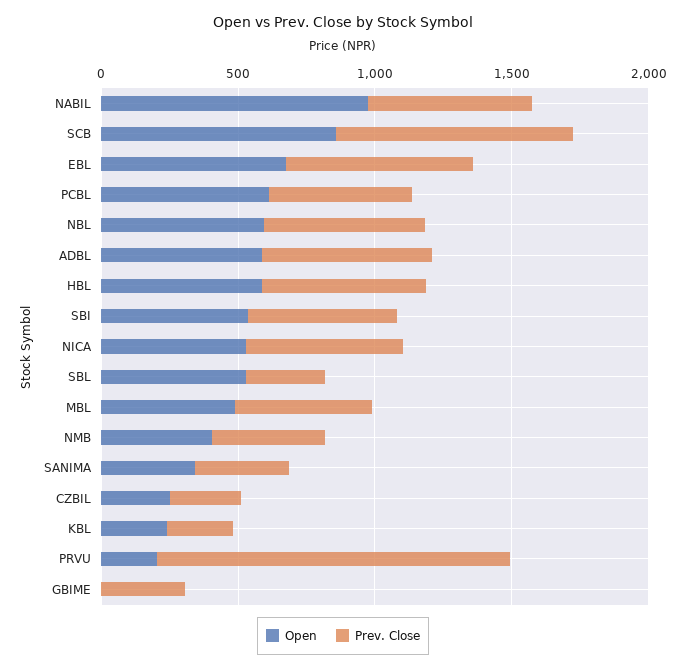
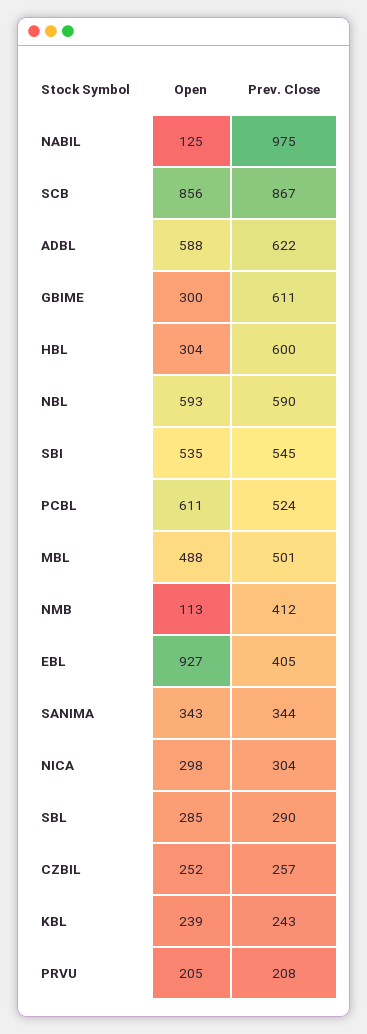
  {
    "Open": {
-     "NABIL": 1000,
+     "NABIL": 125,
      "SCB": 856,
-     "EBL": 700,
+     "EBL": 927,
      "PCBL": 611,
      "NBL": 593,
      "ADBL": 588,
-     "HBL": 600,
+     "HBL": 304,
      "SBI": 535,
-     "NICA": 500,
+     "NICA": 298,
-     "SBL": 500,
+     "SBL": 285,
      "MBL": 488,
-     "NMB": 400,
+     "NMB": 113,
      "SANIMA": 343,
      "CZBIL": 252,
      "KBL": 239,
      "PRVU": 205,
-     "GBIME": 0
+     "GBIME": 300
    },
    "Prev. Close": {
-     "NABIL": 600,
+     "NABIL": 975,
      "SCB": 867,
-     "EBL": 700,
+     "EBL": 405,
      "PCBL": 524,
      "NBL": 590,
      "ADBL": 622,
      "HBL": 600,
      "SBI": 545,
-     "NICA": 600,
+     "NICA": 304,
      "SBL": 290,
      "MBL": 501,
      "NMB": 412,
      "SANIMA": 344,
      "CZBIL": 257,
      "KBL": 243,
-     "PRVU": 1300,
+     "PRVU": 208,
-     "GBIME": 300
+     "GBIME": 611
    }
  }

